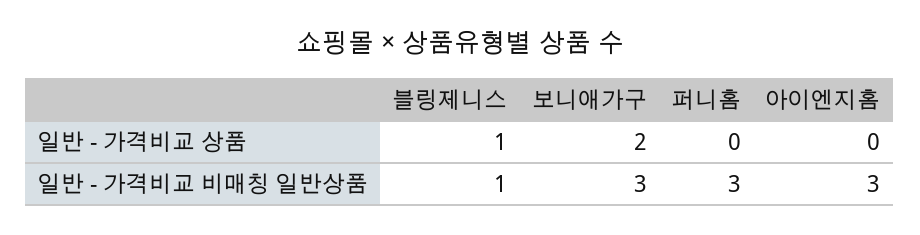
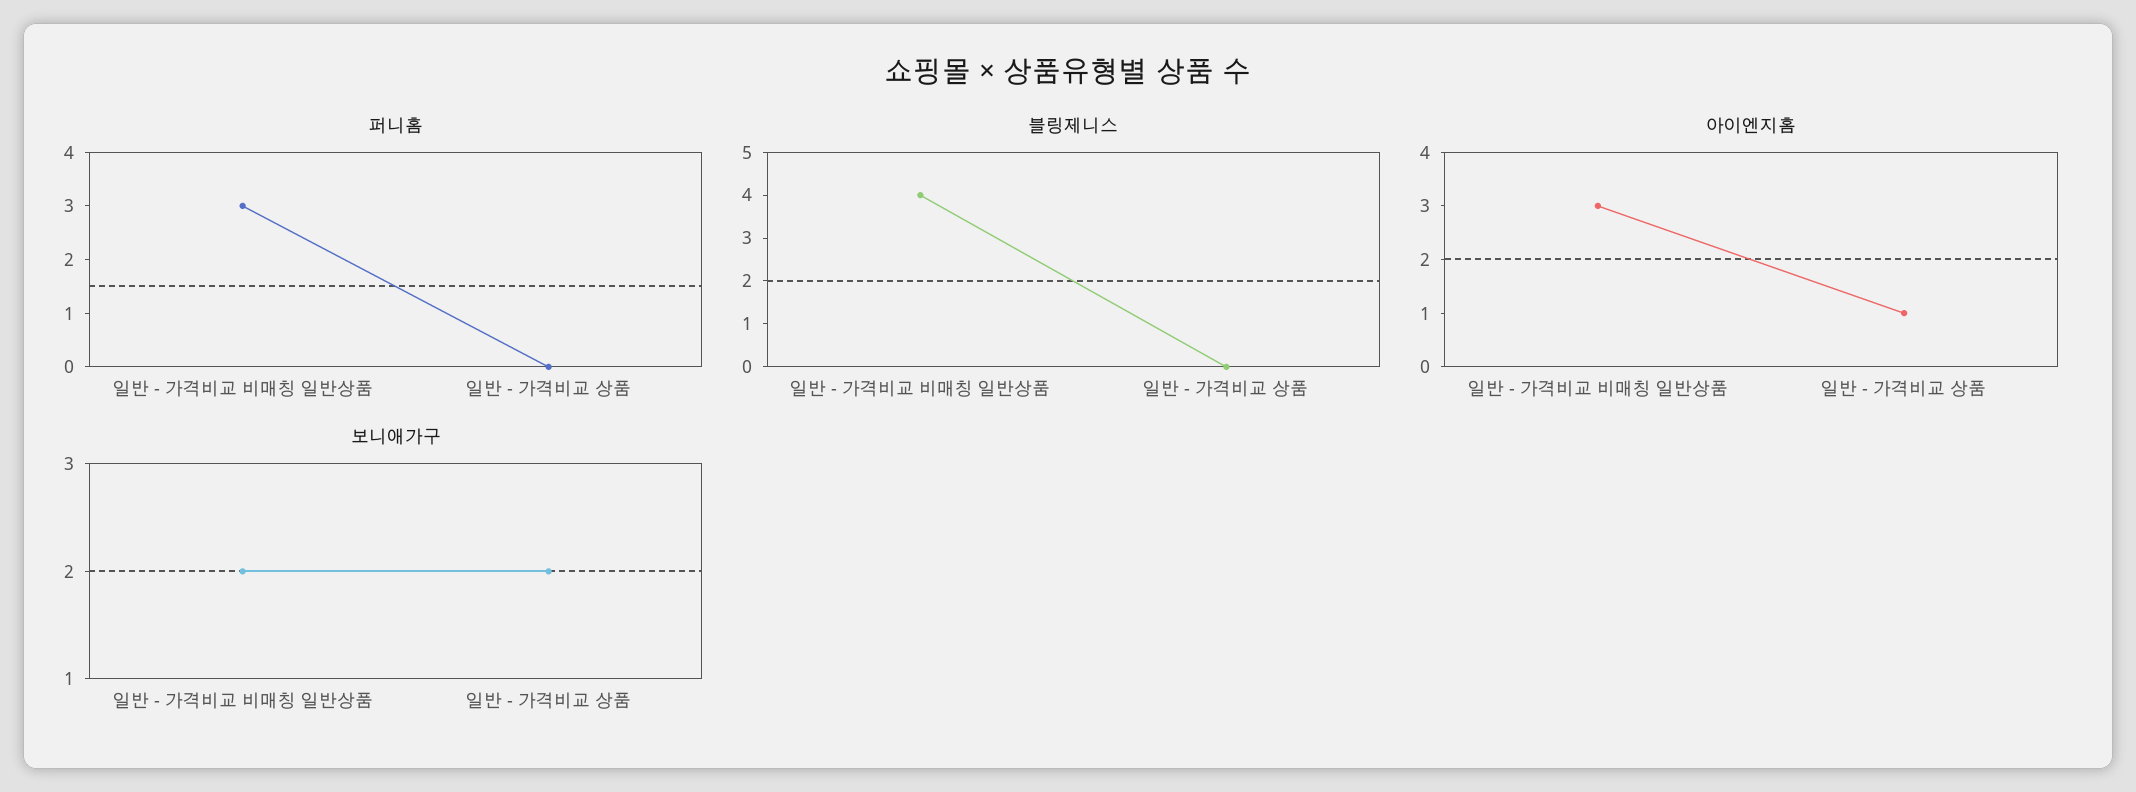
  {
    "블링제니스": {
-     "일반 - 가격비교 상품": 1,
+     "일반 - 가격비교 상품": 0,
-     "일반 - 가격비교 비매칭 일반상품": 1
+     "일반 - 가격비교 비매칭 일반상품": 4
    },
    "보니애가구": {
      "일반 - 가격비교 상품": 2,
-     "일반 - 가격비교 비매칭 일반상품": 3
+     "일반 - 가격비교 비매칭 일반상품": 2
    },
    "퍼니홈": {
      "일반 - 가격비교 상품": 0,
      "일반 - 가격비교 비매칭 일반상품": 3
    },
    "아이엔지홈": {
-     "일반 - 가격비교 상품": 0,
+     "일반 - 가격비교 상품": 1,
      "일반 - 가격비교 비매칭 일반상품": 3
    }
  }

